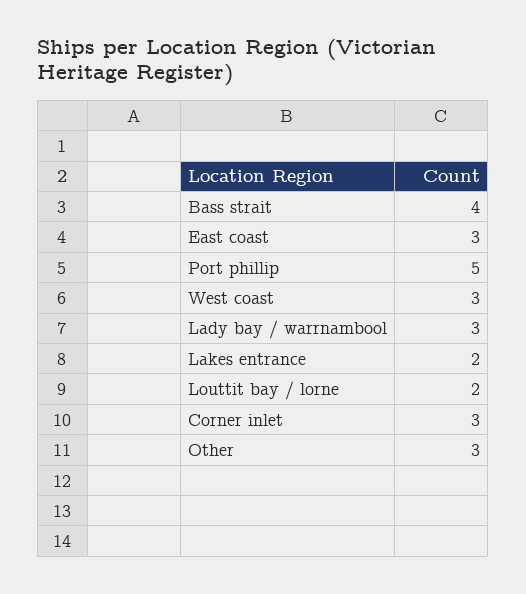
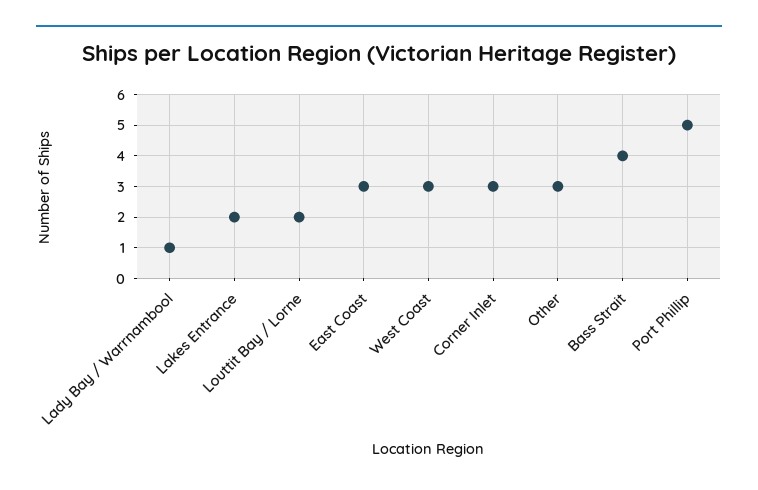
  {
    "Bass strait": 4,
    "East coast": 3,
    "Port phillip": 5,
    "West coast": 3,
-   "Lady bay / warrnambool": 3,
+   "Lady bay / warrnambool": 1,
    "Lakes entrance": 2,
    "Louttit bay / lorne": 2,
    "Corner inlet": 3,
    "Other": 3
  }

